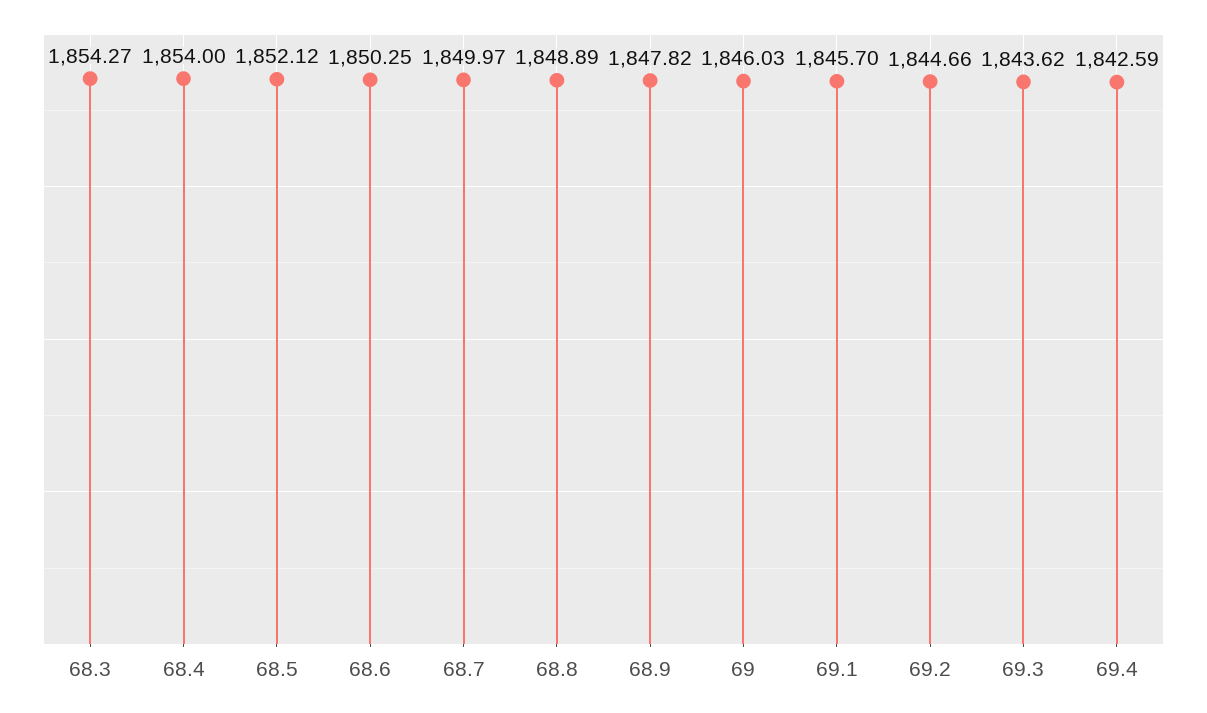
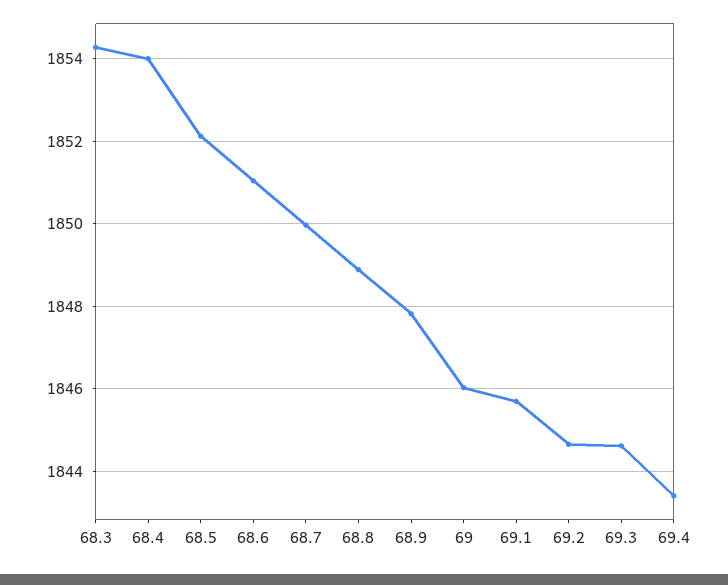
  {
    "68.3": 1854.27,
    "68.4": 1854,
    "68.5": 1852.12,
-   "68.6": 1850.25,
+   "68.6": 1851,
    "68.7": 1849.97,
    "68.8": 1848.89,
    "68.9": 1847.82,
    "69": 1846.03,
    "69.1": 1845.7,
    "69.2": 1844.66,
-   "69.3": 1843.62,
+   "69.3": 1844.6,
-   "69.4": 1842.59
+   "69.4": 1843.4
  }

